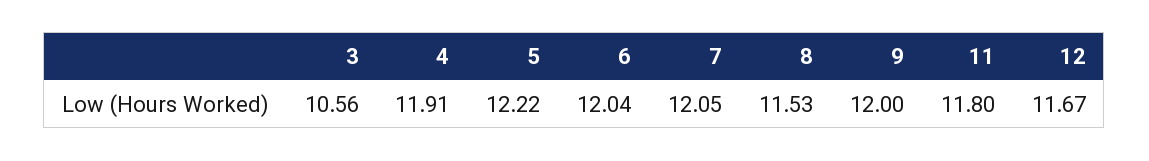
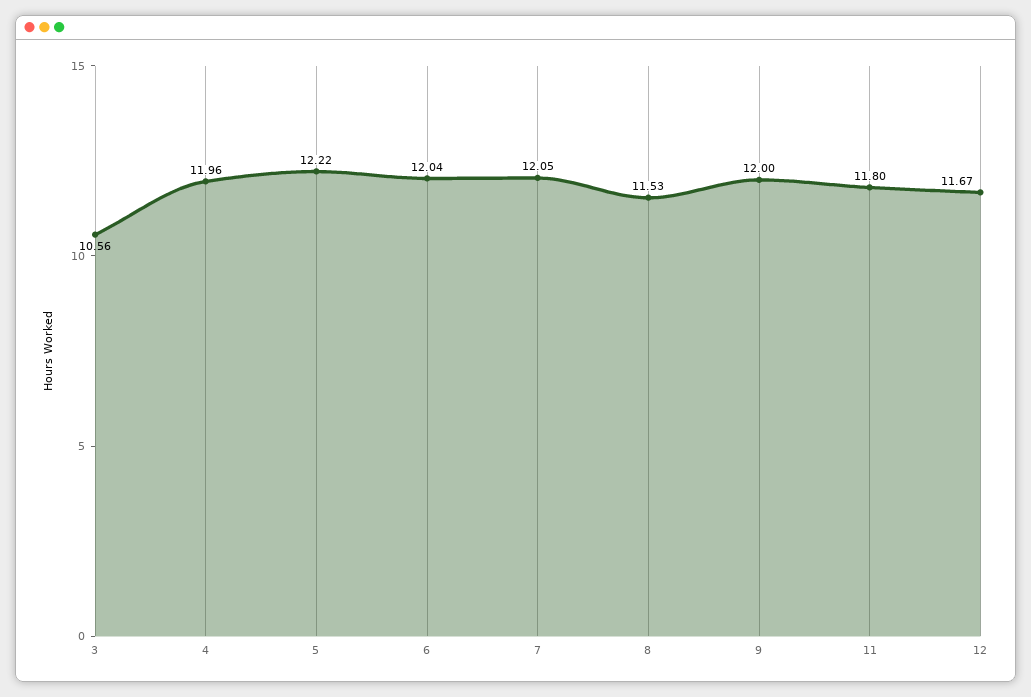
  {
    "3": 10.56,
-   "4": 11.91,
+   "4": 11.96,
    "5": 12.22,
    "6": 12.04,
    "7": 12.05,
    "8": 11.53,
    "9": 12,
    "11": 11.8,
    "12": 11.67
  }

